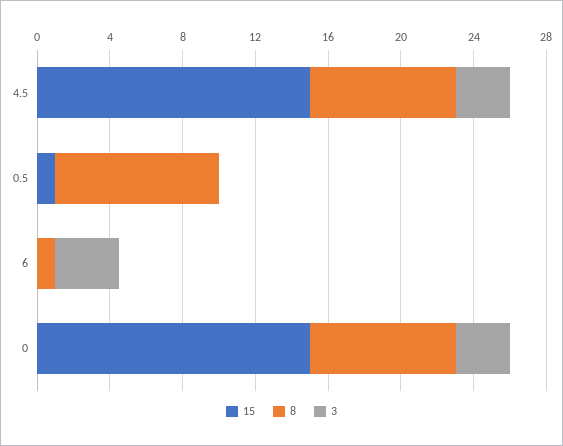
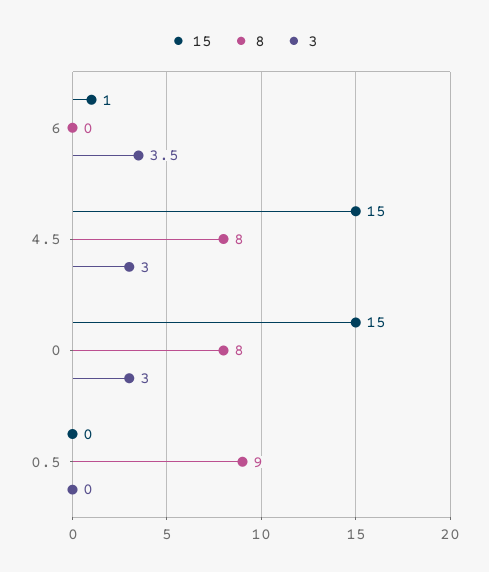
  {
    "15": {
      "4.5": 15,
-     "0.5": 1,
+     "0.5": 0,
-     "6": 0,
+     "6": 1,
      "0": 15
    },
    "8": {
      "4.5": 8,
      "0.5": 9,
-     "6": 1,
+     "6": 0,
      "0": 8
    },
    "3": {
      "4.5": 3,
      "0.5": 0,
      "6": 3.5,
      "0": 3
    }
  }

